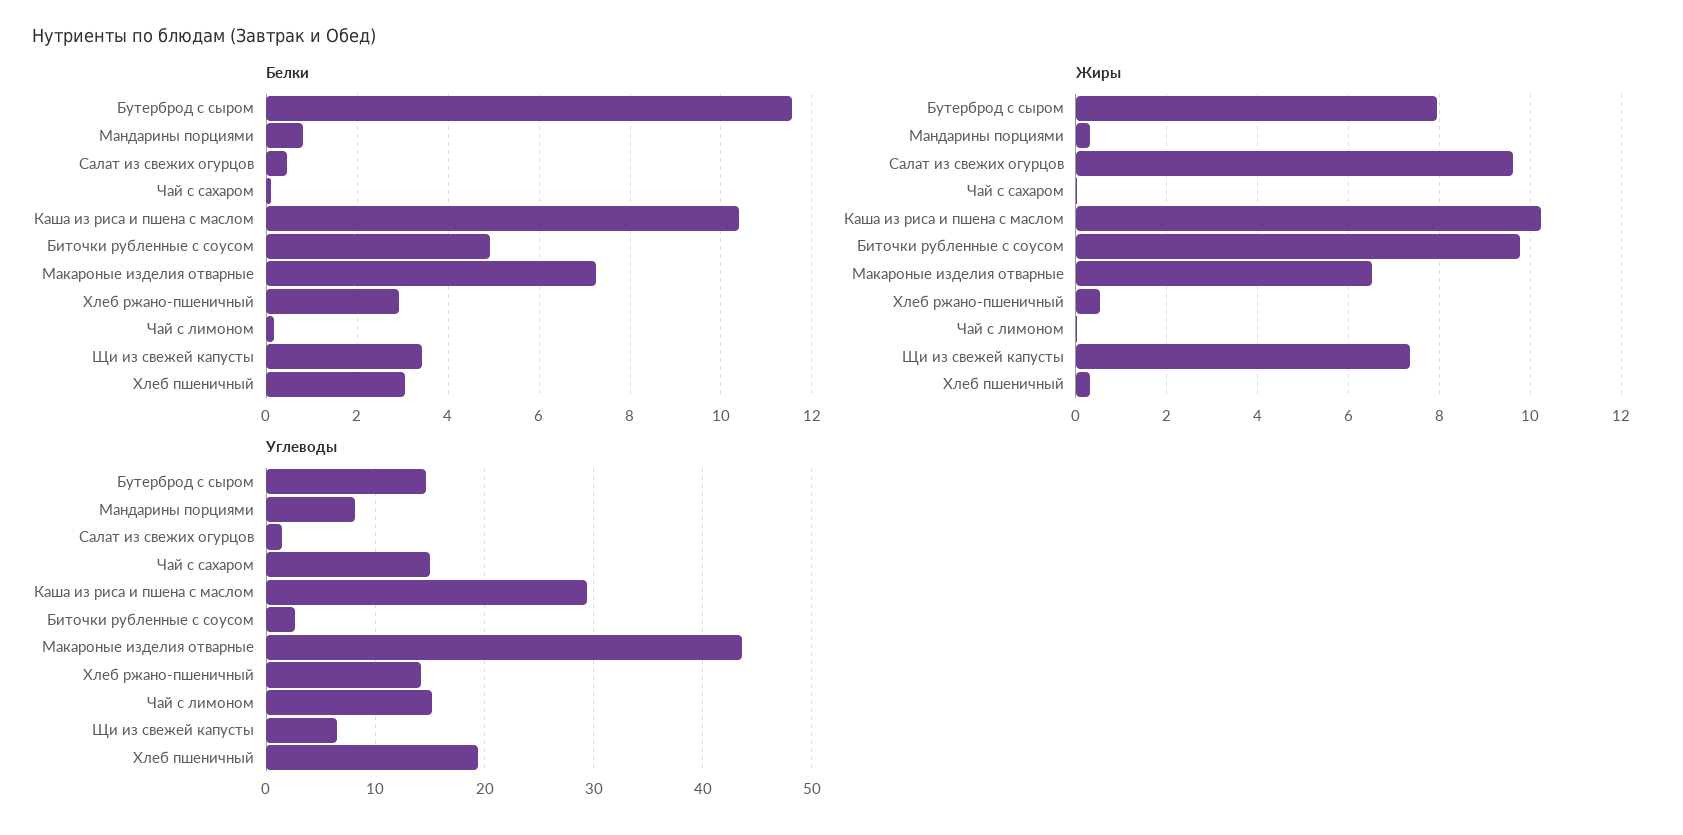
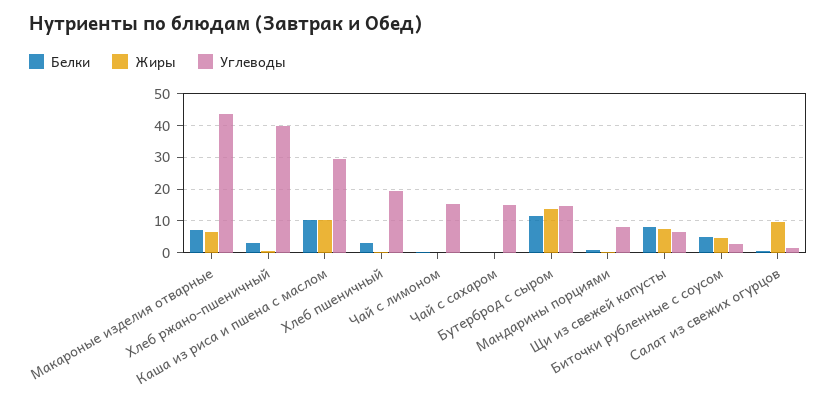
  {
    "Белки": {
      "Бутерброд с сыром": 11.6,
      "Мандарины порциями": 0.8,
      "Салат из свежих огурцов": 0.4,
      "Чай с сахаром": 0.2,
      "Каша из риса и пшена с маслом": 10.4,
      "Биточки рубленные с соусом": 5,
      "Макароные изделия отварные": 7.2,
      "Хлеб ржано-пшеничный": 3,
      "Чай с лимоном": 0.2,
-     "Щи из свежей капусты": 3.4,
+     "Щи из свежей капусты": 8,
      "Хлеб пшеничный": 3
    },
    "Жиры": {
-     "Бутерброд с сыром": 8,
+     "Бутерброд с сыром": 14,
      "Мандарины порциями": 0.4,
      "Салат из свежих огурцов": 9.6,
      "Чай с сахаром": 0,
      "Каша из риса и пшена с маслом": 10.2,
-     "Биточки рубленные с соусом": 9.8,
+     "Биточки рубленные с соусом": 4,
      "Макароные изделия отварные": 6.6,
      "Хлеб ржано-пшеничный": 0.6,
      "Чай с лимоном": 0,
      "Щи из свежей капусты": 7.4,
      "Хлеб пшеничный": 0.4
    },
    "Углеводы": {
      "Бутерброд с сыром": 15,
      "Мандарины порциями": 8,
      "Салат из свежих огурцов": 1,
      "Чай с сахаром": 15,
      "Каша из риса и пшена с маслом": 29,
      "Биточки рубленные с соусом": 3,
      "Макароные изделия отварные": 44,
-     "Хлеб ржано-пшеничный": 14,
+     "Хлеб ржано-пшеничный": 40,
      "Чай с лимоном": 15,
      "Щи из свежей капусты": 6,
      "Хлеб пшеничный": 19
    }
  }

